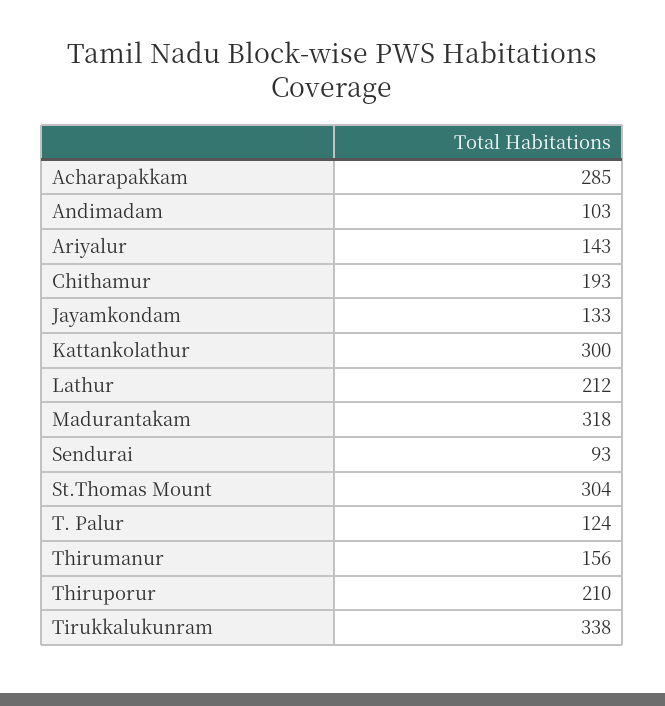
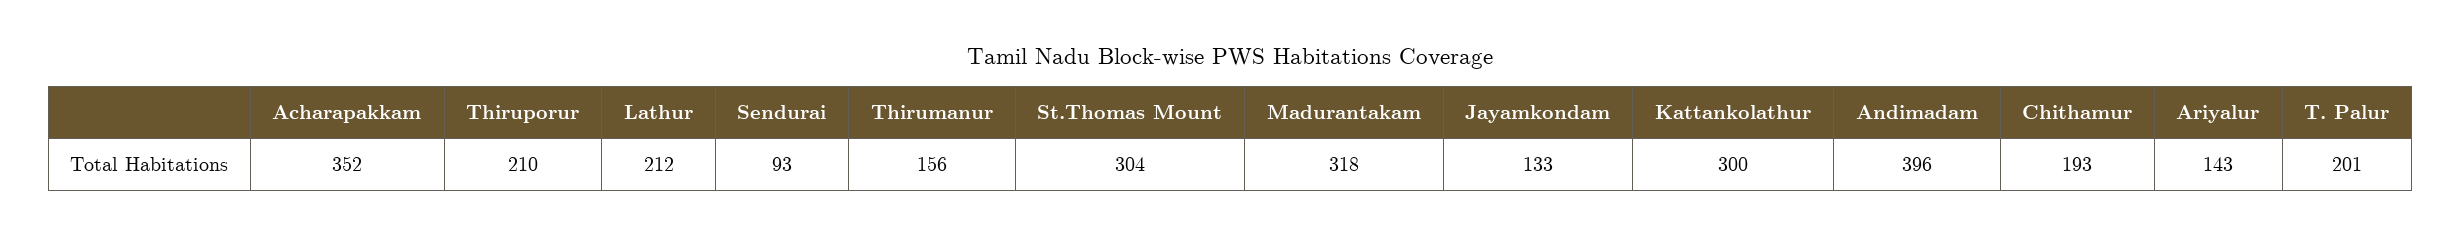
  {
-   "Acharapakkam": 285,
+   "Acharapakkam": 352,
-   "Andimadam": 103,
+   "Andimadam": 396,
    "Ariyalur": 143,
    "Chithamur": 193,
    "Jayamkondam": 133,
    "Kattankolathur": 300,
    "Lathur": 212,
    "Madurantakam": 318,
    "Sendurai": 93,
    "St.Thomas Mount": 304,
-   "T. Palur": 124,
+   "T. Palur": 201,
    "Thirumanur": 156,
-   "Thiruporur": 210,
+   "Thiruporur": 210
-   "Tirukkalukunram": 338
  }

